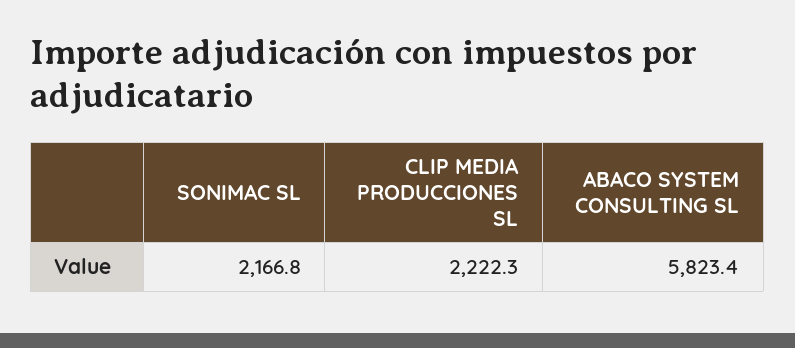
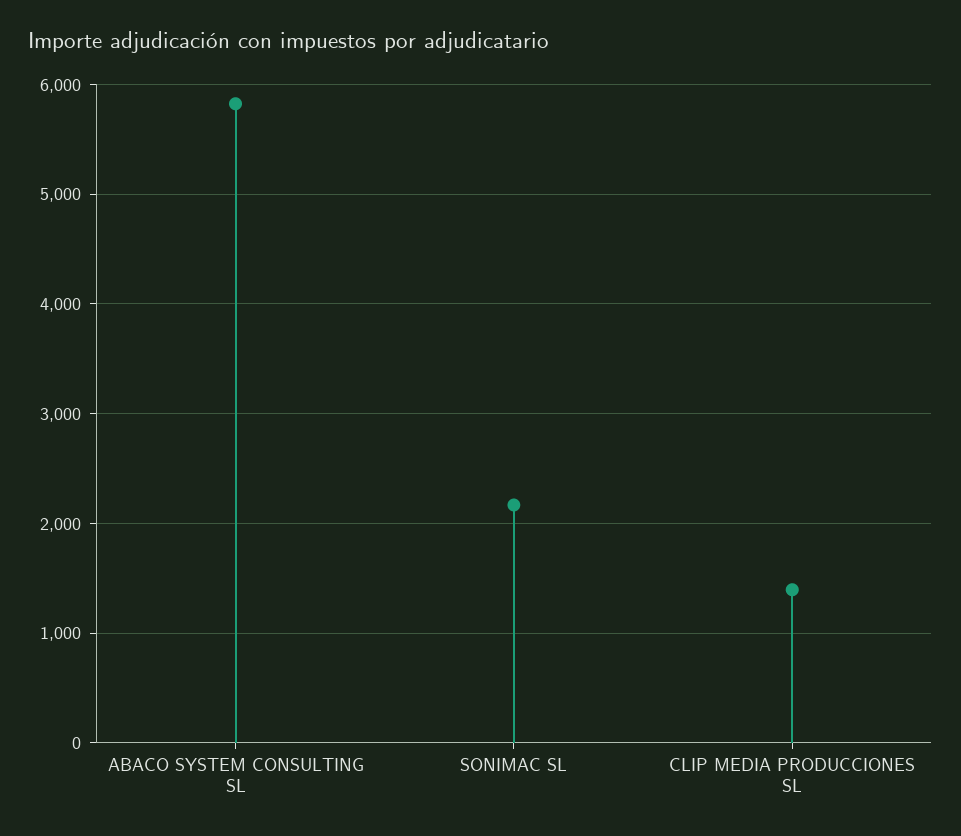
  {
    "SONIMAC SL": 2166.8,
-   "CLIP MEDIA PRODUCCIONES SL": 2222.3,
+   "CLIP MEDIA PRODUCCIONES SL": 1400,
    "ABACO SYSTEM CONSULTING SL": 5823.4
  }

